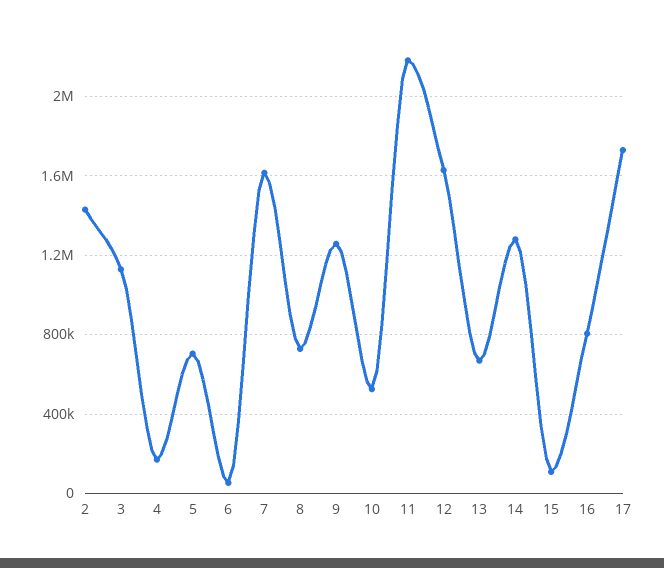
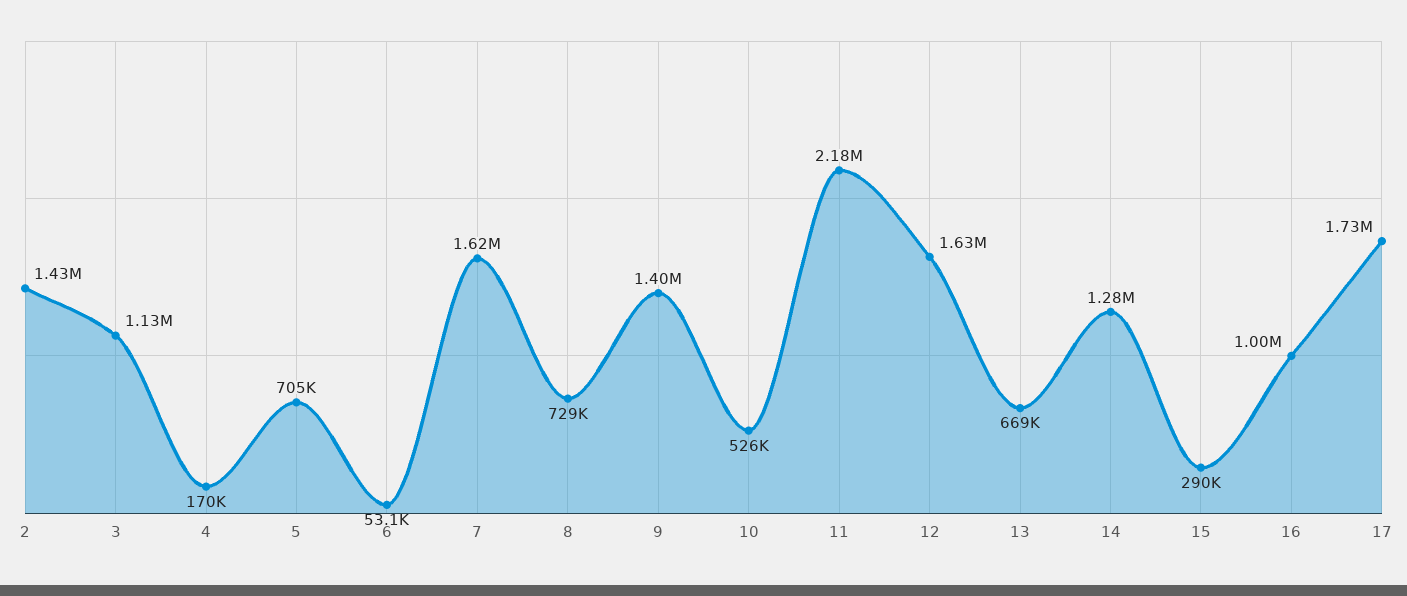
  {
    "2": 1430000,
    "3": 1130000,
    "4": 170000,
    "5": 705000,
    "6": 53100,
    "7": 1620000,
    "8": 729000,
-   "9": 1250000,
+   "9": 1400000,
    "10": 526000,
    "11": 2180000,
    "12": 1630000,
    "13": 669000,
    "14": 1280000,
-   "15": 100000,
+   "15": 290000,
-   "16": 800000,
+   "16": 1000000,
    "17": 1730000
  }

